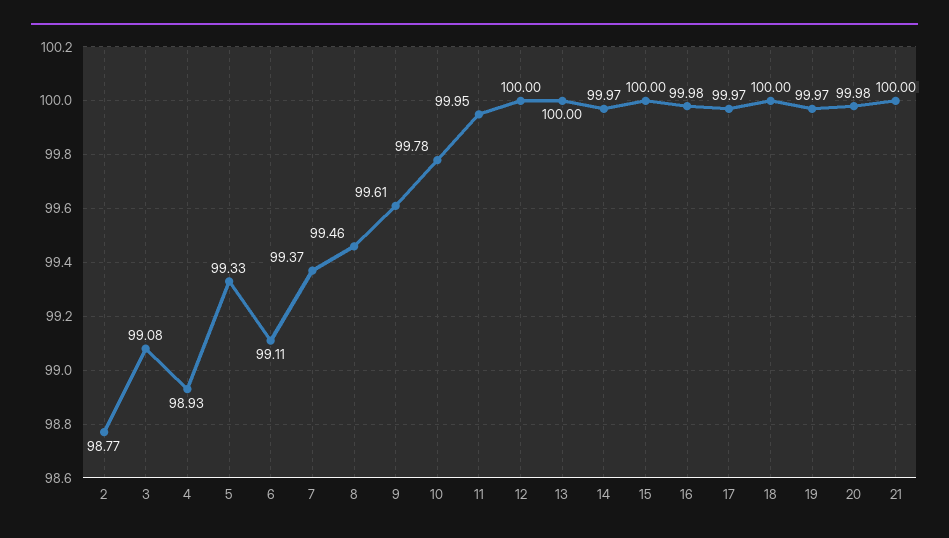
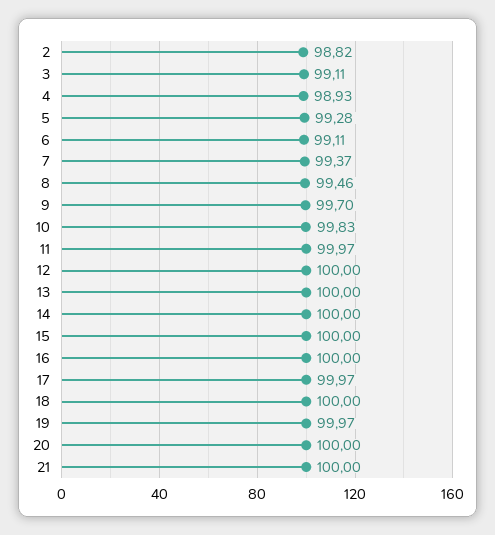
  {
-   "2": 98.77,
+   "2": 98.82,
-   "3": 99.08,
+   "3": 99.11,
    "4": 98.93,
-   "5": 99.33,
+   "5": 99.28,
    "6": 99.11,
    "7": 99.37,
    "8": 99.46,
-   "9": 99.61,
+   "9": 99.7,
-   "10": 99.78,
+   "10": 99.83,
-   "11": 99.95,
+   "11": 99.97,
    "12": 100,
    "13": 100,
-   "14": 99.97,
+   "14": 100,
    "15": 100,
-   "16": 99.98,
+   "16": 100,
    "17": 99.97,
    "18": 100,
    "19": 99.97,
-   "20": 99.98,
+   "20": 100,
    "21": 100
  }

